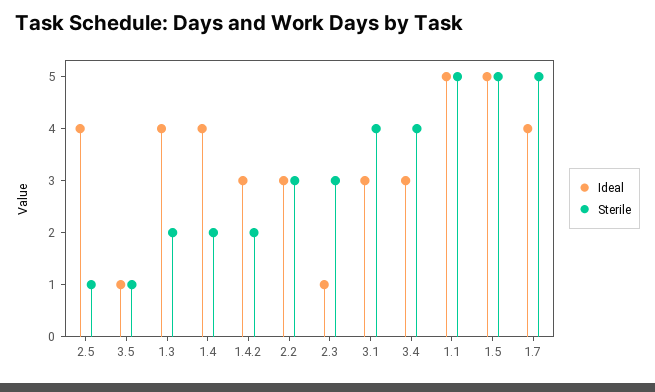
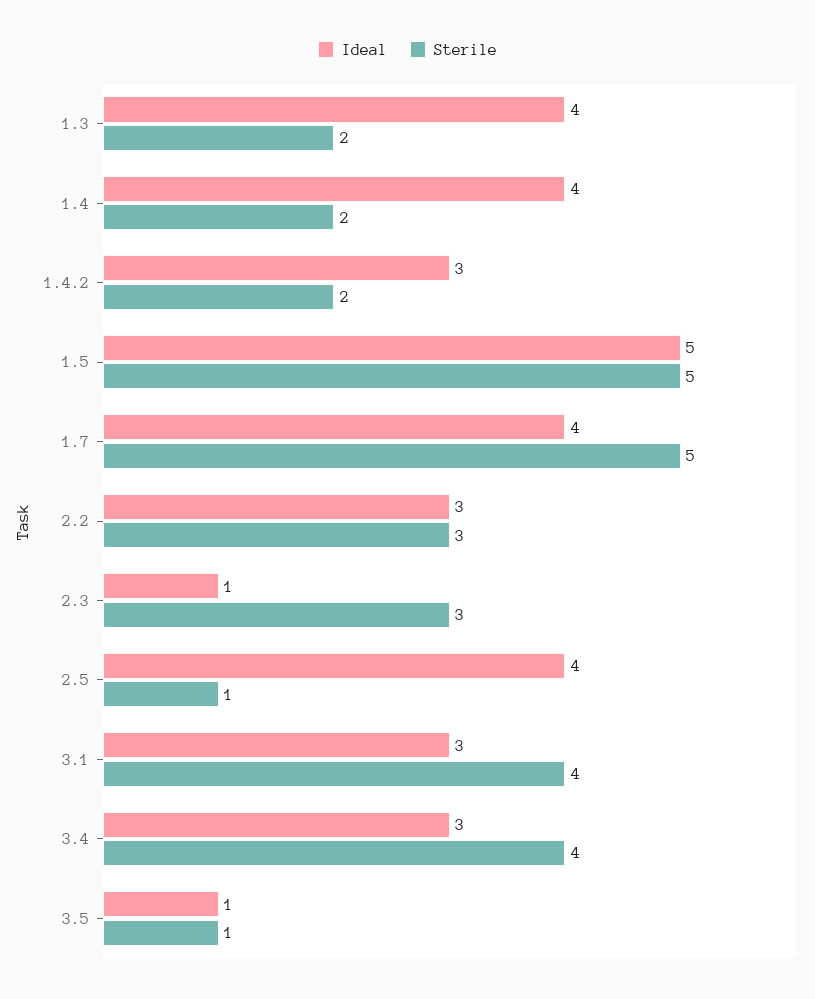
  {
    "Ideal": {
      "2.5": 4,
      "3.5": 1,
      "1.3": 4,
      "1.4": 4,
      "1.4.2": 3,
      "2.2": 3,
      "2.3": 1,
      "3.1": 3,
      "3.4": 3,
-     "1.1": 5,
      "1.5": 5,
      "1.7": 4
    },
    "Sterile": {
      "2.5": 1,
      "3.5": 1,
      "1.3": 2,
      "1.4": 2,
      "1.4.2": 2,
      "2.2": 3,
      "2.3": 3,
      "3.1": 4,
      "3.4": 4,
-     "1.1": 5,
      "1.5": 5,
      "1.7": 5
    }
  }

